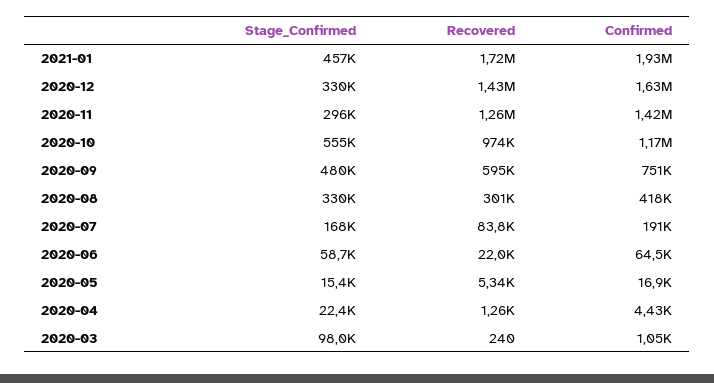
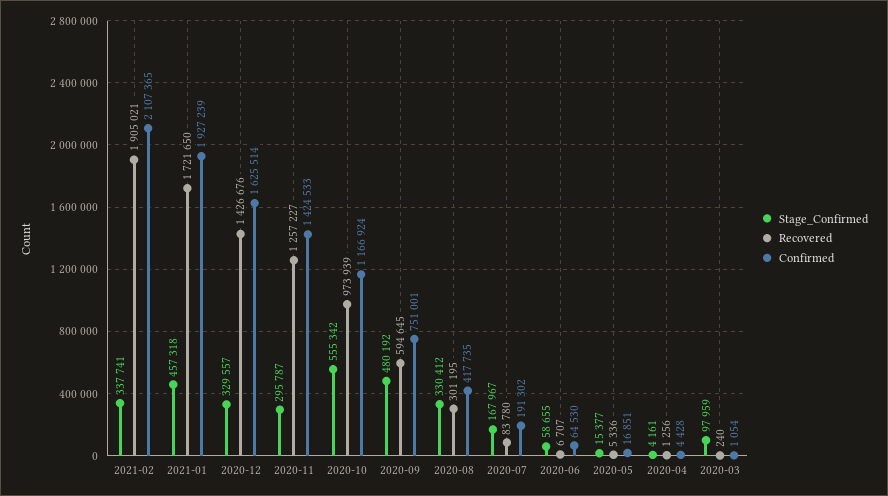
  {
    "Stage_Confirmed": {
      "2021-01": 457318,
      "2020-12": 329557,
      "2020-11": 295787,
      "2020-10": 555342,
      "2020-09": 480192,
      "2020-08": 330412,
      "2020-07": 167967,
      "2020-06": 58655,
      "2020-05": 15377,
-     "2020-04": 22400,
+     "2020-04": 4161,
-     "2020-03": 97959
+     "2020-03": 97959,
+     "2021-02": 337741
    },
    "Recovered": {
      "2021-01": 1721650,
      "2020-12": 1426676,
      "2020-11": 1257227,
      "2020-10": 973939,
      "2020-09": 594645,
      "2020-08": 301195,
      "2020-07": 83780,
-     "2020-06": 22000,
+     "2020-06": 6707,
      "2020-05": 5336,
      "2020-04": 1256,
-     "2020-03": 240
+     "2020-03": 240,
+     "2021-02": 1905021
    },
    "Confirmed": {
      "2021-01": 1927239,
      "2020-12": 1625514,
      "2020-11": 1424533,
      "2020-10": 1166924,
      "2020-09": 751001,
      "2020-08": 417735,
      "2020-07": 191302,
      "2020-06": 64530,
      "2020-05": 16851,
      "2020-04": 4428,
-     "2020-03": 1054
+     "2020-03": 1054,
+     "2021-02": 2107365
    }
  }

